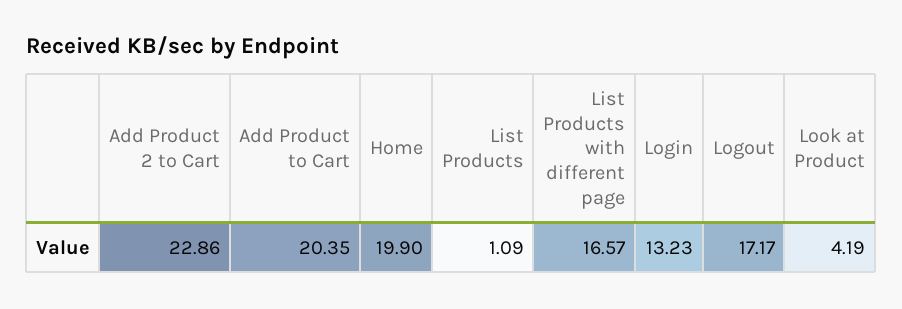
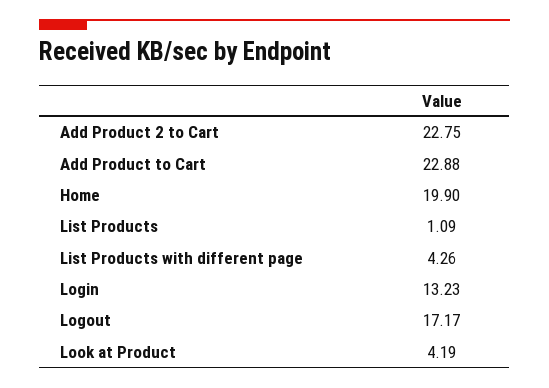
  {
-   "Add Product 2 to Cart": 22.86,
+   "Add Product 2 to Cart": 22.75,
-   "Add Product to Cart": 20.35,
+   "Add Product to Cart": 22.88,
    "Home": 19.9,
    "List Products": 1.09,
-   "List Products with different page": 16.57,
+   "List Products with different page": 4.26,
    "Login": 13.23,
    "Logout": 17.17,
    "Look at Product": 4.19
  }

